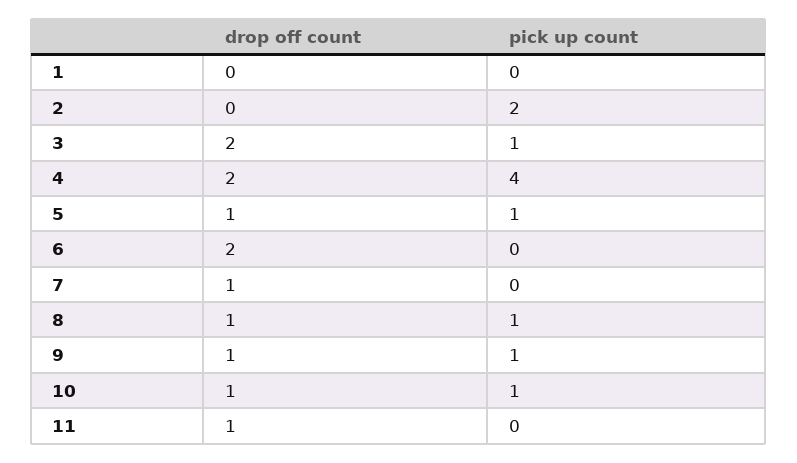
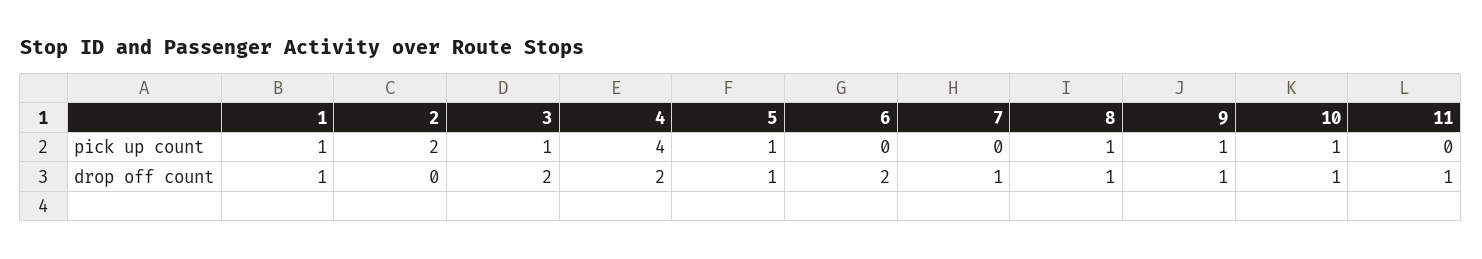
  {
    "drop off count": {
-     "1": 0,
+     "1": 1,
      "2": 0,
      "3": 2,
      "4": 2,
      "5": 1,
      "6": 2,
      "7": 1,
      "8": 1,
      "9": 1,
      "10": 1,
      "11": 1
    },
    "pick up count": {
-     "1": 0,
+     "1": 1,
      "2": 2,
      "3": 1,
      "4": 4,
      "5": 1,
      "6": 0,
      "7": 0,
      "8": 1,
      "9": 1,
      "10": 1,
      "11": 0
    }
  }

